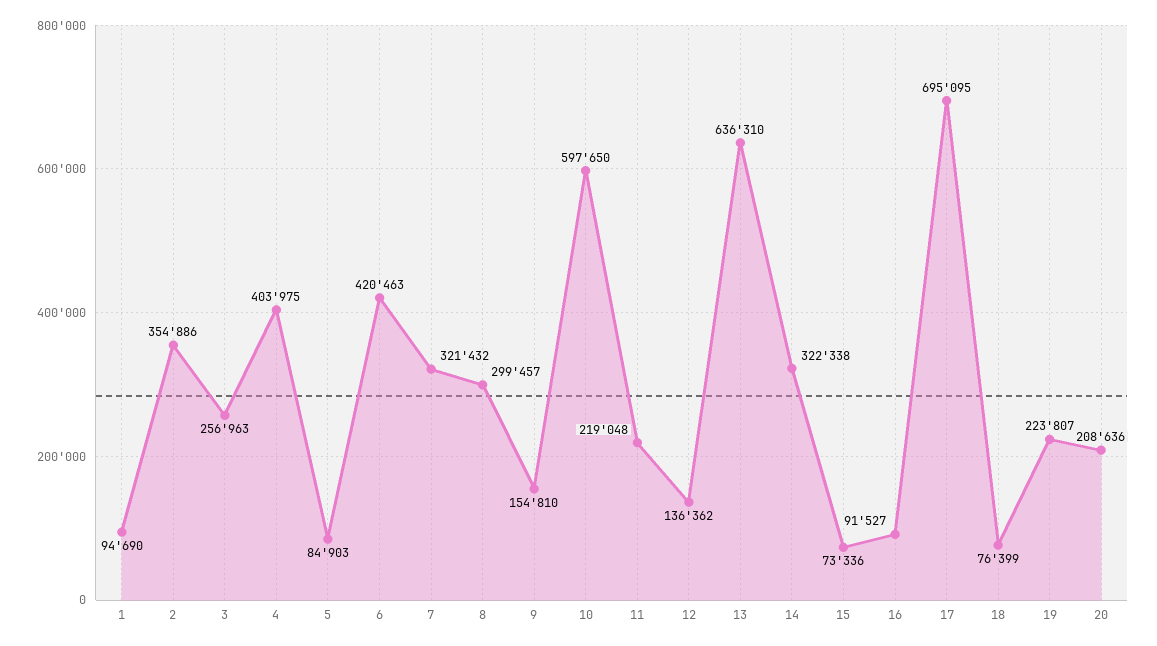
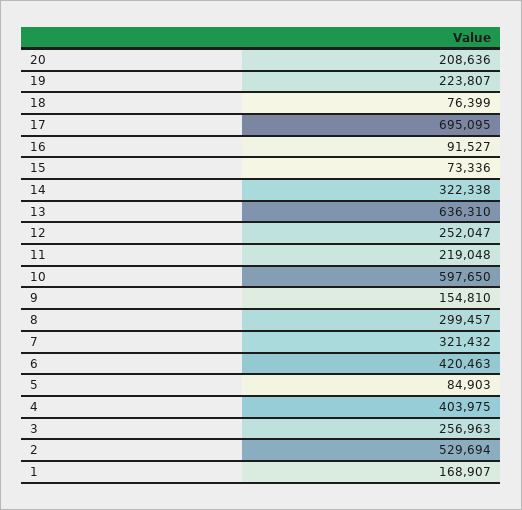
  {
-   "1": 94690,
+   "1": 168907,
-   "2": 354886,
+   "2": 529694,
    "3": 256963,
    "4": 403975,
    "5": 84903,
    "6": 420463,
    "7": 321432,
    "8": 299457,
    "9": 154810,
    "10": 597650,
    "11": 219048,
-   "12": 136362,
+   "12": 252047,
    "13": 636310,
    "14": 322338,
    "15": 73336,
    "16": 91527,
    "17": 695095,
    "18": 76399,
    "19": 223807,
    "20": 208636
  }

